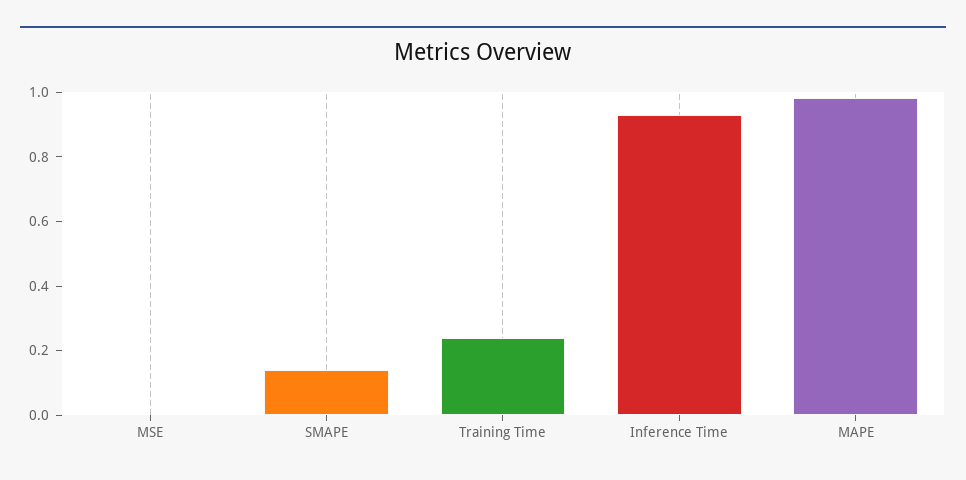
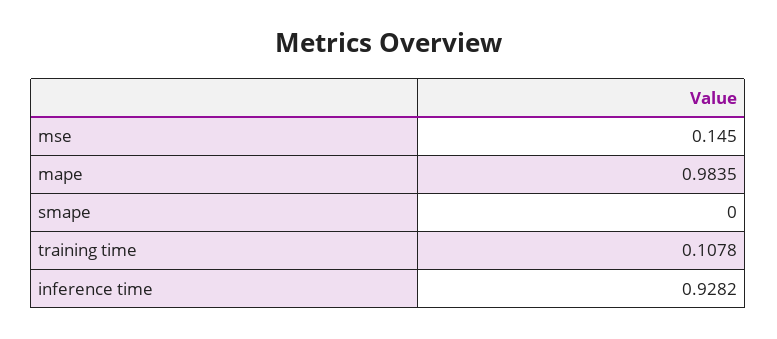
  {
-   "MSE": 0,
+   "MSE": 0.145,
-   "SMAPE": 0.15,
+   "SMAPE": 0,
-   "Training Time": 0.25,
+   "Training Time": 0.1078,
    "Inference Time": 0.9282,
    "MAPE": 0.9835
  }

